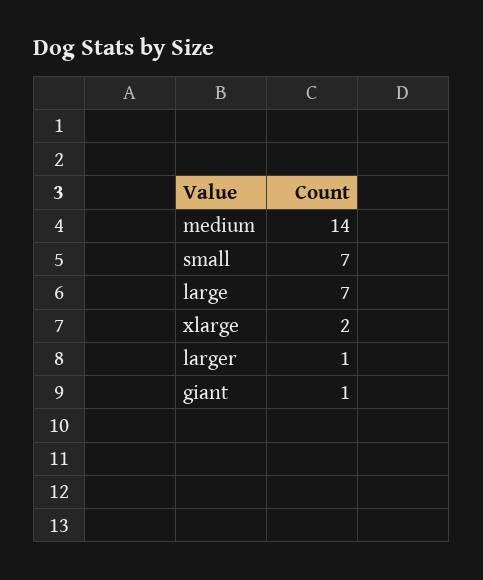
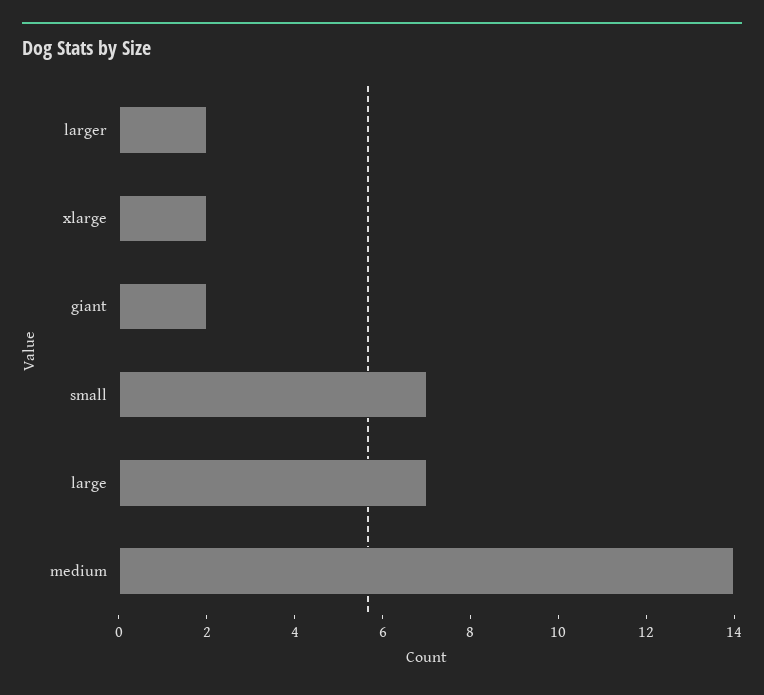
  {
    "medium": 14,
    "small": 7,
    "large": 7,
    "xlarge": 2,
-   "larger": 1,
+   "larger": 2,
-   "giant": 1
+   "giant": 2
  }

